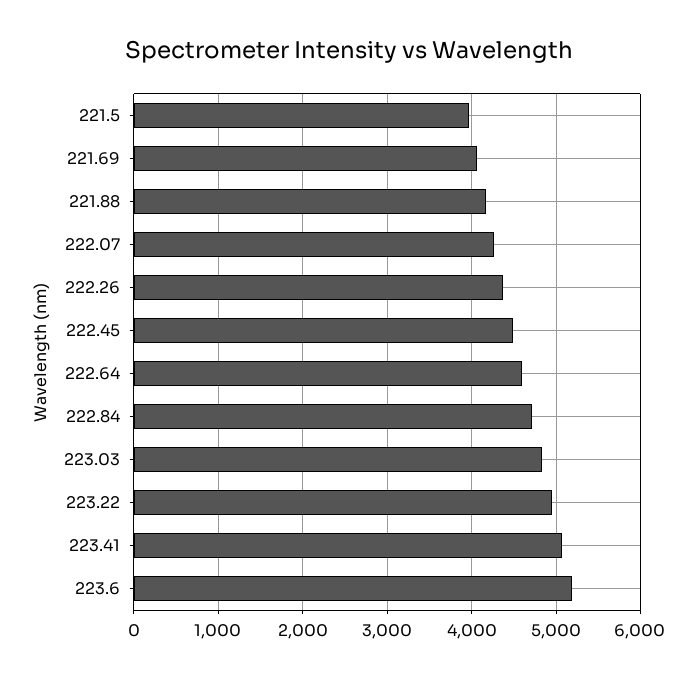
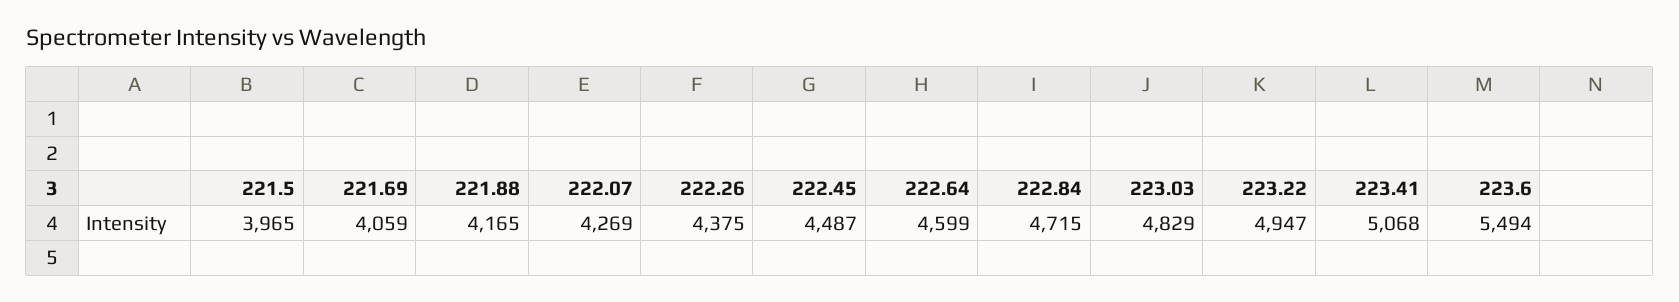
  {
    "221.5": 3965,
    "221.69": 4059,
    "221.88": 4165,
    "222.07": 4269,
    "222.26": 4375,
    "222.45": 4487,
    "222.64": 4599,
    "222.84": 4715,
    "223.03": 4829,
    "223.22": 4947,
    "223.41": 5068,
-   "223.6": 5200
+   "223.6": 5494
  }

